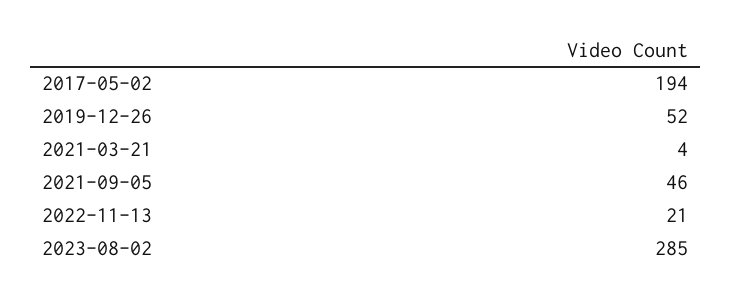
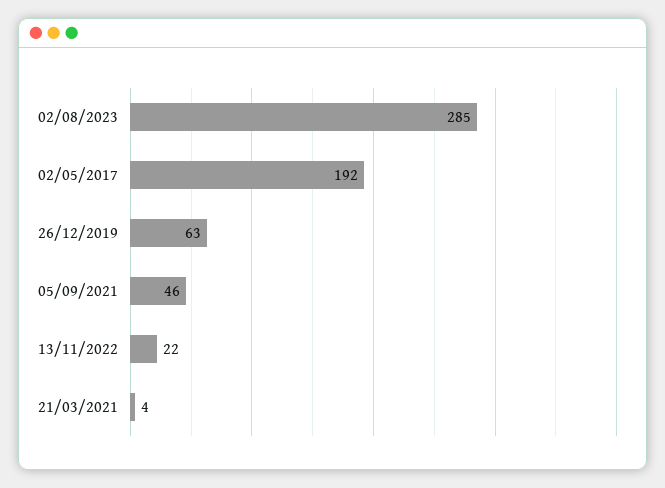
  {
-   "2017-05-02": 194,
+   "2017-05-02": 192,
-   "2019-12-26": 52,
+   "2019-12-26": 63,
    "2021-03-21": 4,
    "2021-09-05": 46,
-   "2022-11-13": 21,
+   "2022-11-13": 22,
    "2023-08-02": 285
  }

